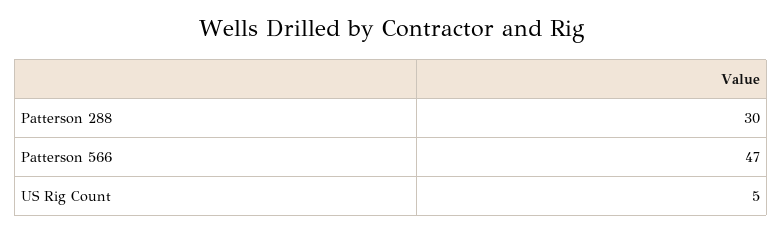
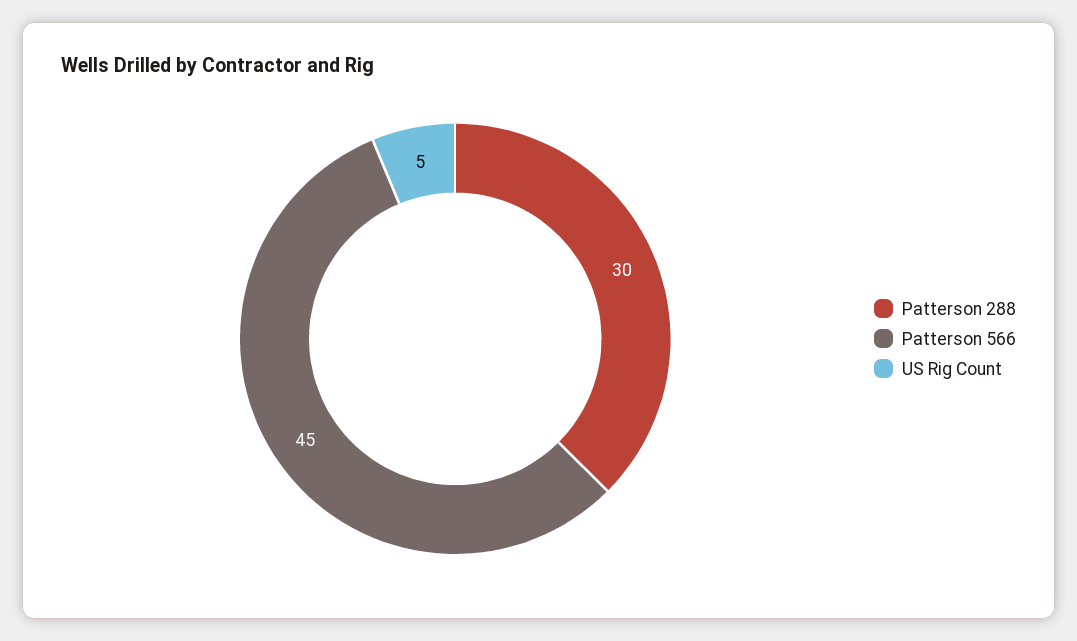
  {
    "Patterson 288": 30,
-   "Patterson 566": 47,
+   "Patterson 566": 45,
    "US Rig Count": 5
  }

